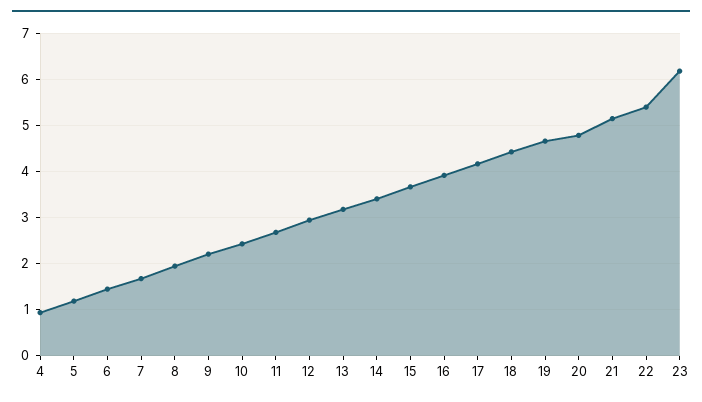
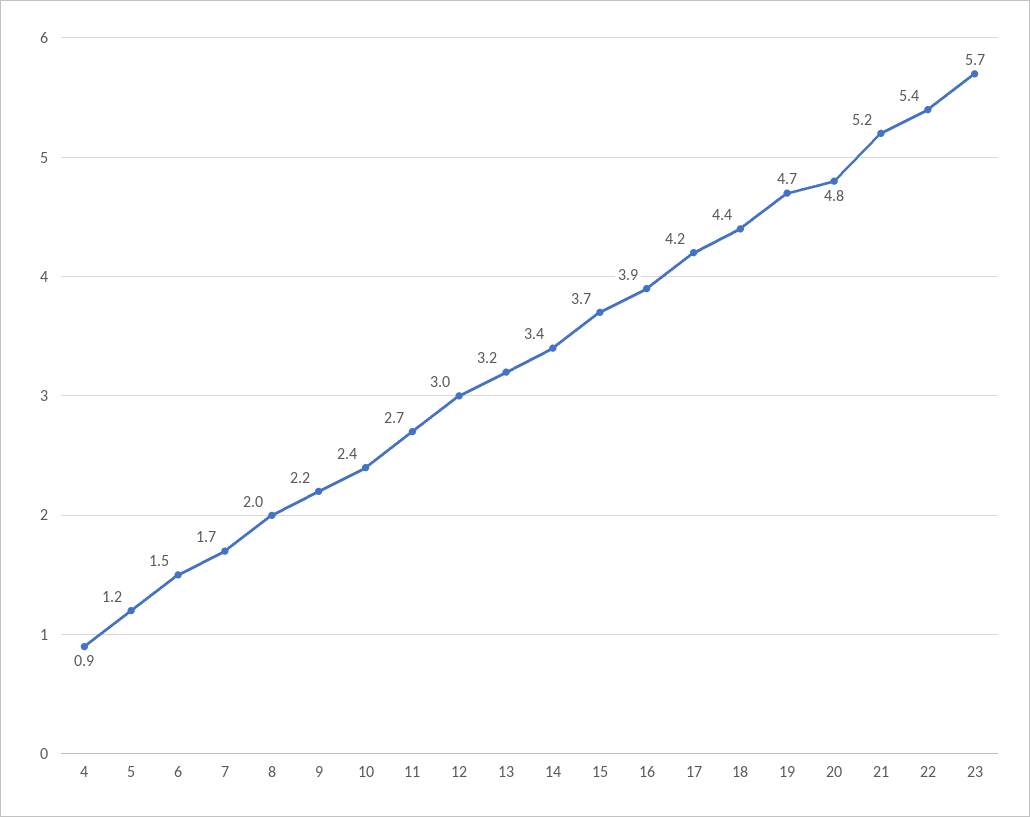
  {
    "4": 0.9,
    "5": 1.2,
    "6": 1.5,
    "7": 1.7,
    "8": 2,
    "9": 2.2,
    "10": 2.4,
    "11": 2.7,
    "12": 3,
    "13": 3.2,
    "14": 3.4,
    "15": 3.7,
    "16": 3.9,
    "17": 4.2,
    "18": 4.4,
    "19": 4.7,
    "20": 4.8,
    "21": 5.2,
    "22": 5.4,
-   "23": 6.2
+   "23": 5.7
  }

